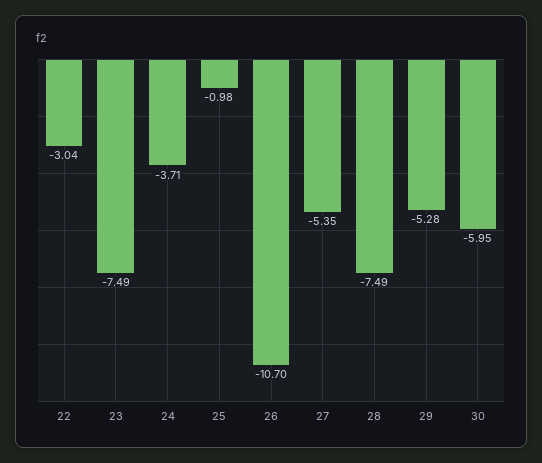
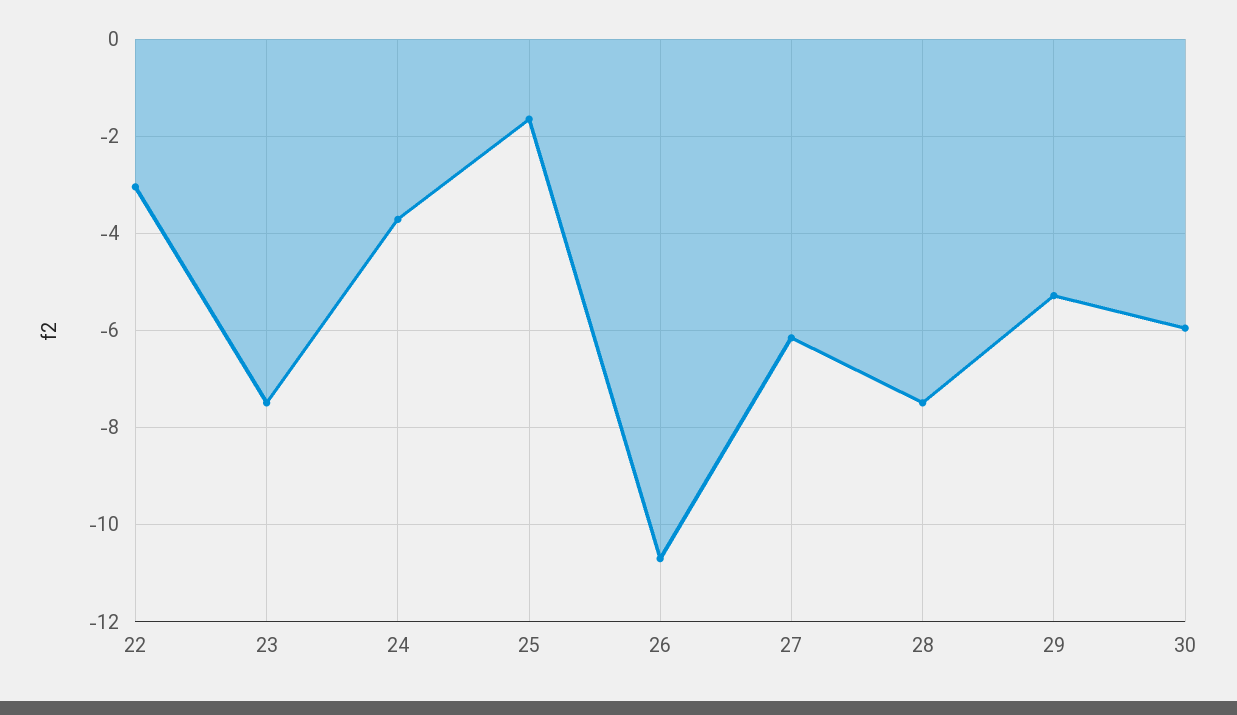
  {
    "22": -3.04,
    "23": -7.49,
    "24": -3.71,
-   "25": -0.98,
+   "25": -1.6,
    "26": -10.7,
-   "27": -5.35,
+   "27": -6.2,
    "28": -7.49,
    "29": -5.28,
    "30": -5.95
  }

